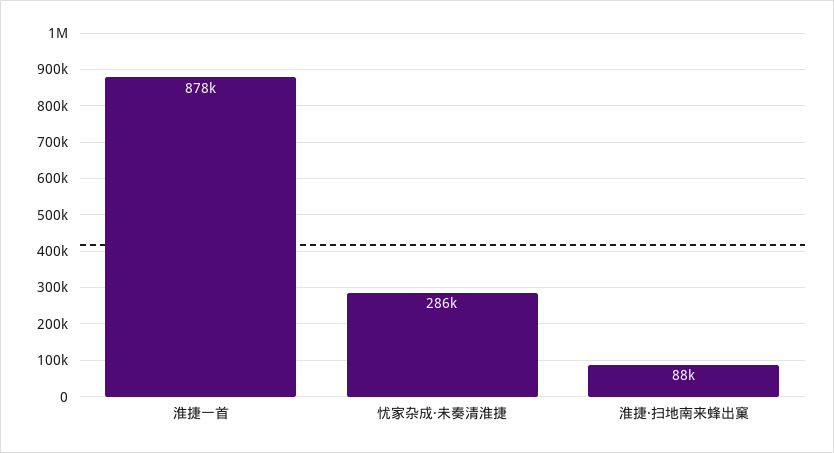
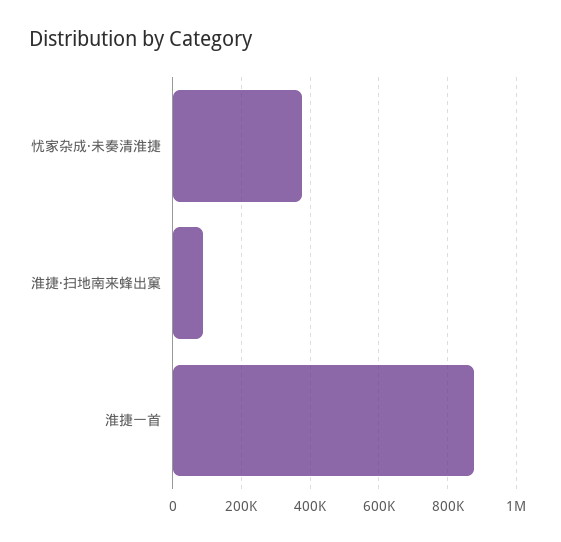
  {
    "淮捷一首": 878000,
-   "忧家杂成·未奏清淮捷": 286000,
+   "忧家杂成·未奏清淮捷": 380000,
    "淮捷·扫地南来蜂出窠": 88000
  }

